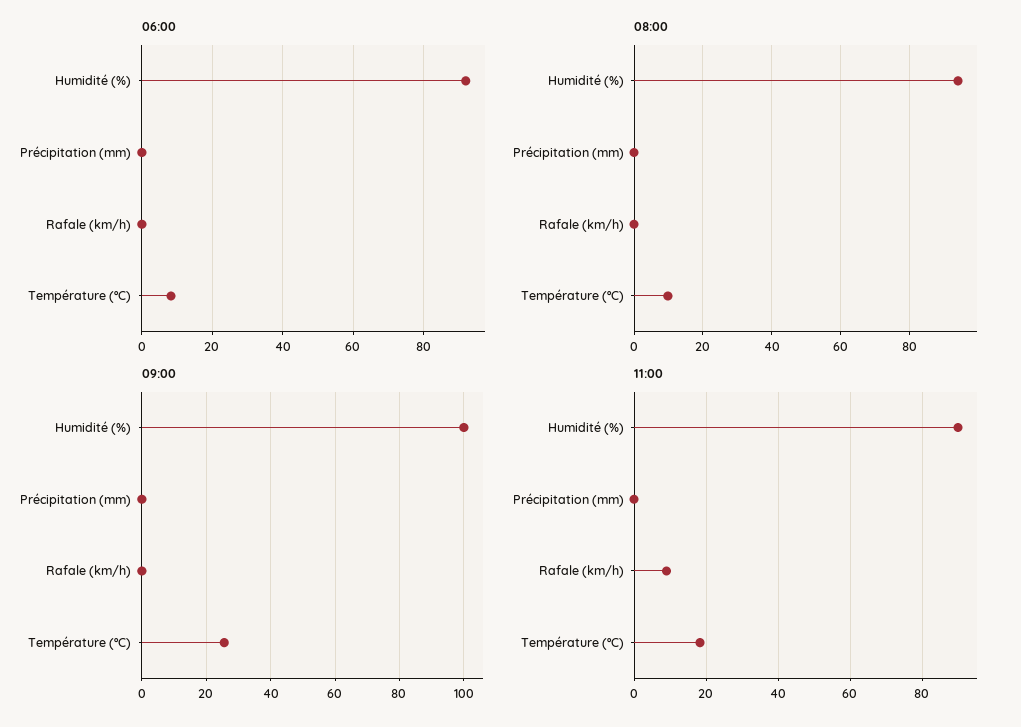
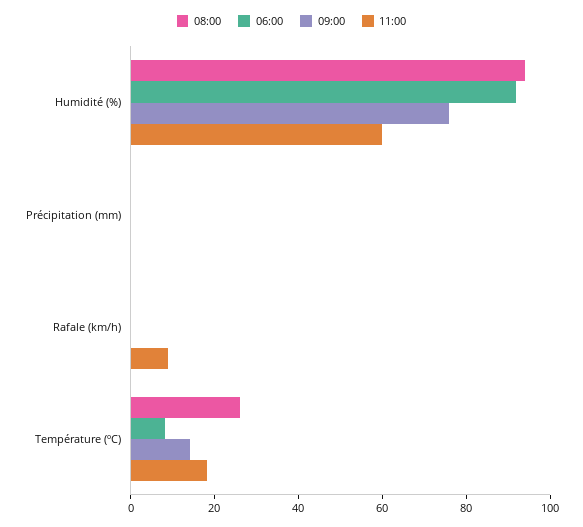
  {
    "06:00": {
      "Humidité (%)": 92,
      "Précipitation (mm)": 0,
      "Rafale (km/h)": 0,
      "Température (ºC)": 8
    },
    "08:00": {
      "Humidité (%)": 94,
      "Précipitation (mm)": 0,
      "Rafale (km/h)": 0,
-     "Température (ºC)": 10
+     "Température (ºC)": 25
    },
    "09:00": {
-     "Humidité (%)": 100,
+     "Humidité (%)": 75,
      "Précipitation (mm)": 0,
      "Rafale (km/h)": 0,
-     "Température (ºC)": 26
+     "Température (ºC)": 15
    },
    "11:00": {
-     "Humidité (%)": 90,
+     "Humidité (%)": 60,
      "Précipitation (mm)": 0,
      "Rafale (km/h)": 10,
      "Température (ºC)": 18
    }
  }

